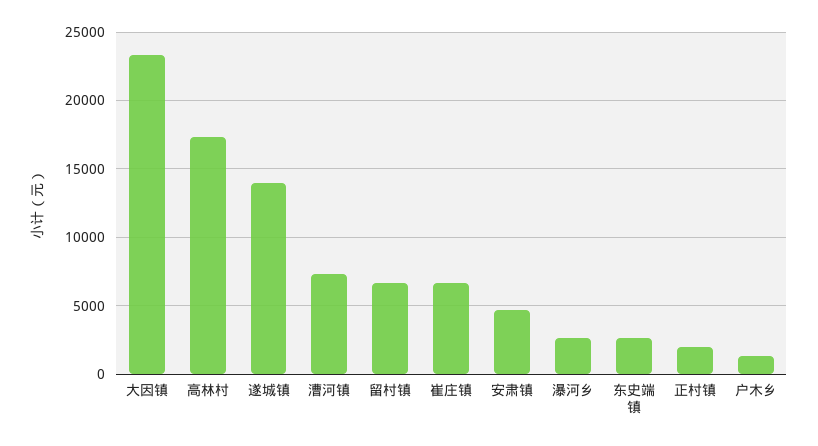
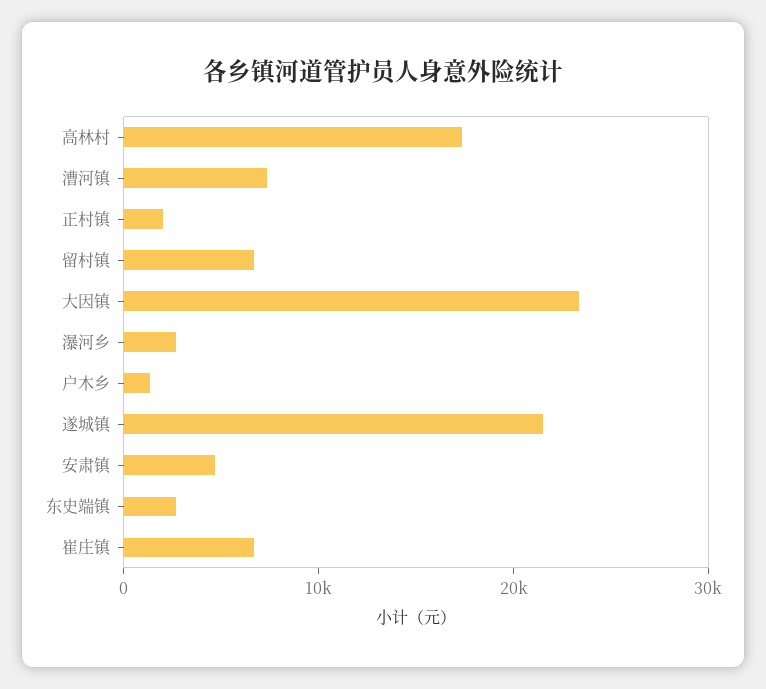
  {
    "大因镇": 23500,
    "高林村": 17500,
-   "遂城镇": 14000,
+   "遂城镇": 22000,
    "漕河镇": 7500,
    "留村镇": 6500,
    "崔庄镇": 6500,
    "安肃镇": 4500,
    "瀑河乡": 2500,
    "东史端镇": 2500,
    "正村镇": 2000,
    "户木乡": 1500
  }

